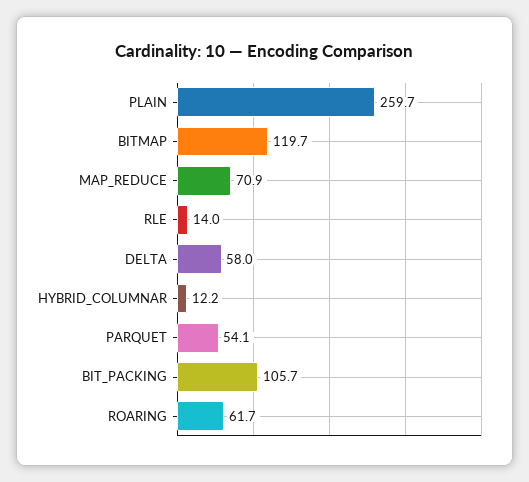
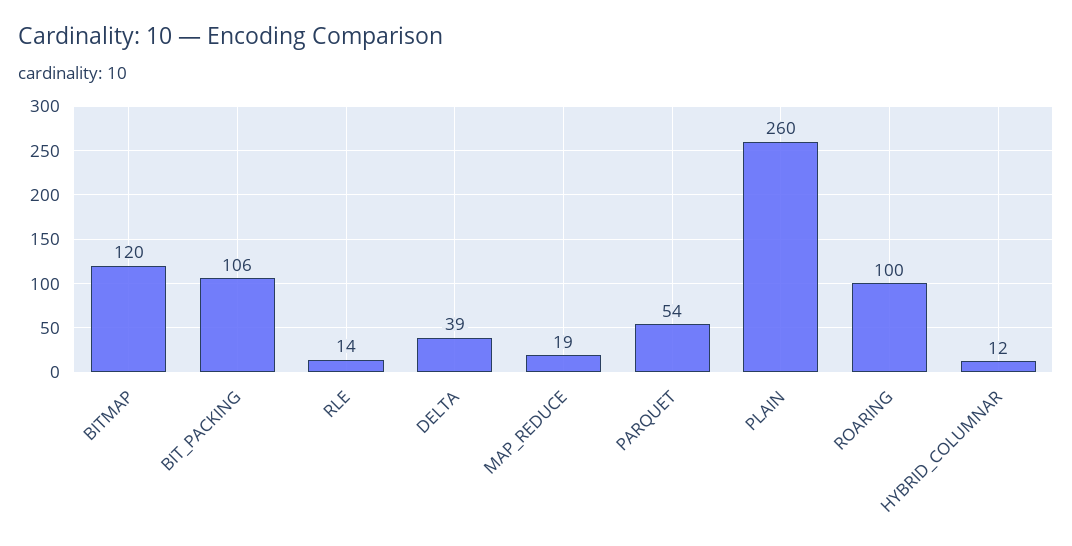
  {
    "PLAIN": 259.7,
    "BITMAP": 119.7,
-   "MAP_REDUCE": 70.9,
+   "MAP_REDUCE": 19,
    "RLE": 14,
-   "DELTA": 58,
+   "DELTA": 39,
    "HYBRID_COLUMNAR": 12.2,
    "PARQUET": 54.1,
    "BIT_PACKING": 105.7,
-   "ROARING": 61.7
+   "ROARING": 100
  }

